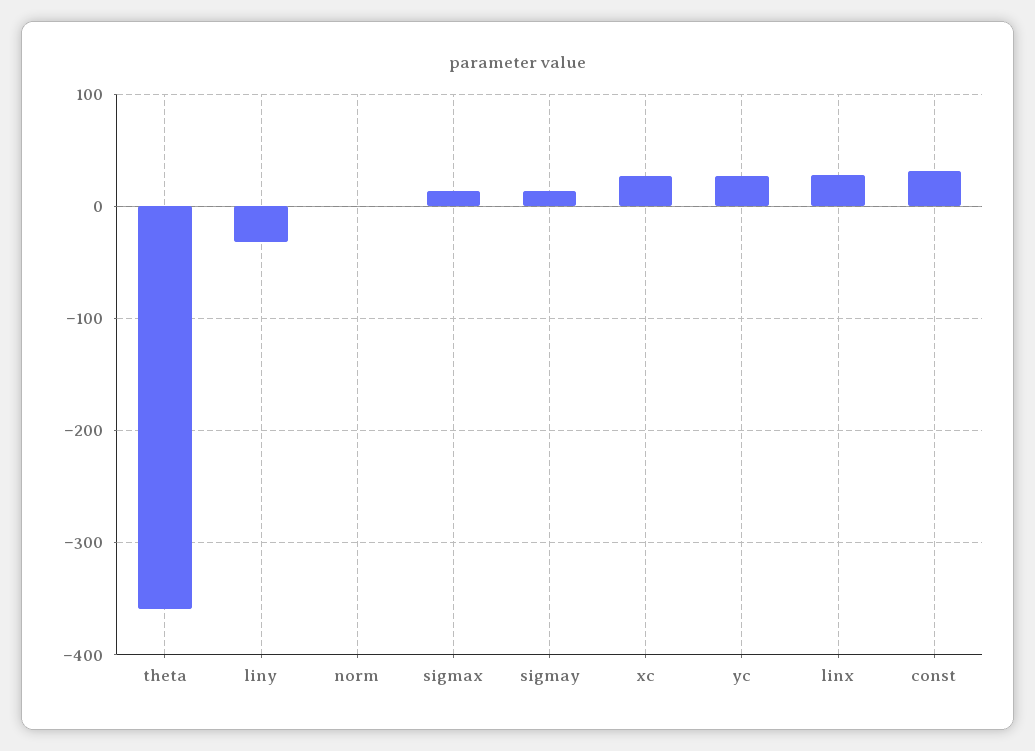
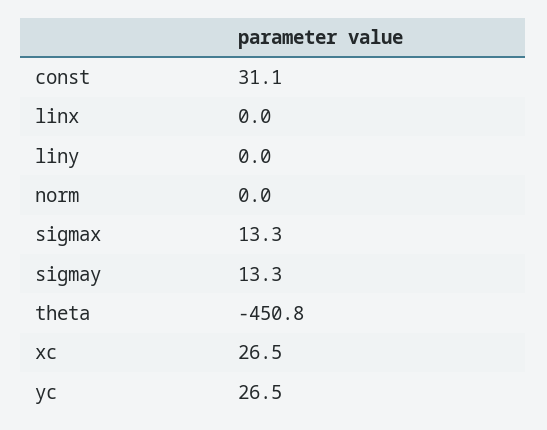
  {
-   "theta": -360,
+   "theta": -450.8,
-   "liny": -30,
+   "liny": 0,
    "norm": 0,
    "sigmax": 13.3,
    "sigmay": 13.3,
    "xc": 26.5,
    "yc": 26.5,
-   "linx": 30,
+   "linx": 0,
    "const": 31.1
  }

